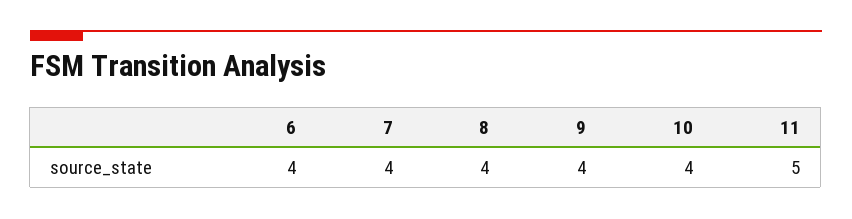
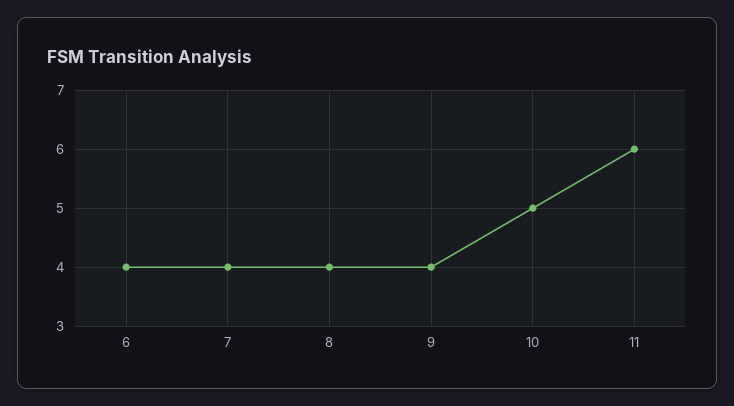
  {
    "6": 4,
    "7": 4,
    "8": 4,
    "9": 4,
-   "10": 4,
+   "10": 5,
-   "11": 5
+   "11": 6
  }

